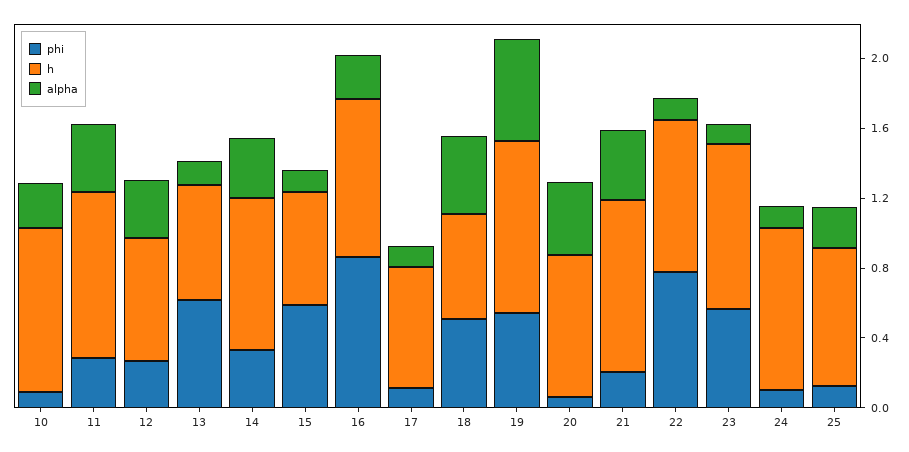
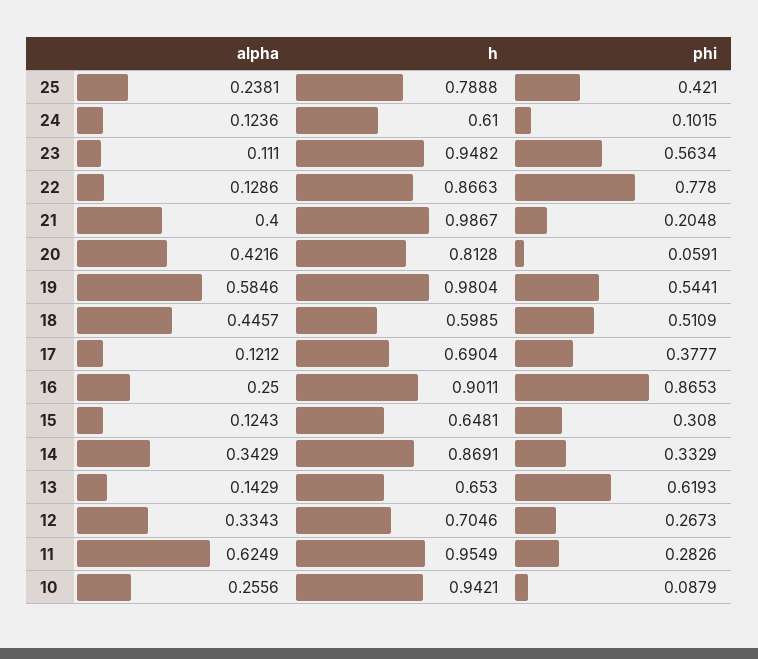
  {
    "phi": {
      "10": 0.0879,
      "11": 0.2826,
      "12": 0.2673,
      "13": 0.6193,
      "14": 0.3329,
-     "15": 0.6,
+     "15": 0.308,
      "16": 0.8653,
-     "17": 0.1,
+     "17": 0.3777,
      "18": 0.5109,
      "19": 0.5441,
      "20": 0.0591,
      "21": 0.2048,
      "22": 0.778,
      "23": 0.5634,
      "24": 0.1015,
-     "25": 0.1
+     "25": 0.421
    },
    "h": {
      "10": 0.9421,
      "11": 0.9549,
      "12": 0.7046,
      "13": 0.653,
      "14": 0.8691,
      "15": 0.6481,
      "16": 0.9011,
      "17": 0.6904,
      "18": 0.5985,
      "19": 0.9804,
      "20": 0.8128,
      "21": 0.9867,
      "22": 0.8663,
      "23": 0.9482,
-     "24": 0.9,
+     "24": 0.61,
      "25": 0.7888
    },
    "alpha": {
      "10": 0.2556,
-     "11": 0.4,
+     "11": 0.6249,
      "12": 0.3343,
      "13": 0.1429,
      "14": 0.3429,
      "15": 0.1243,
      "16": 0.25,
      "17": 0.1212,
      "18": 0.4457,
      "19": 0.5846,
      "20": 0.4216,
      "21": 0.4,
      "22": 0.1286,
      "23": 0.111,
      "24": 0.1236,
      "25": 0.2381
    }
  }

